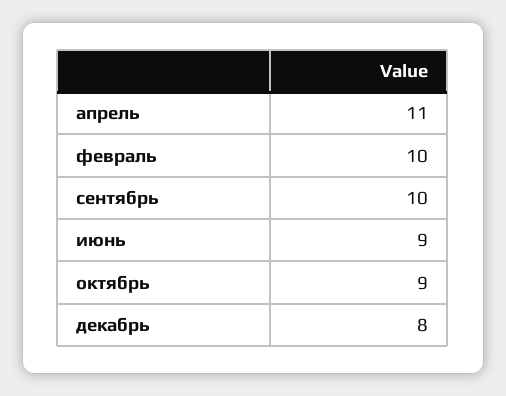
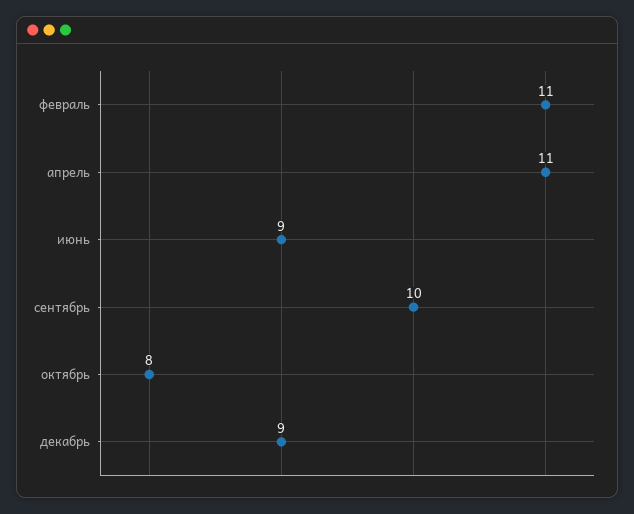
  {
    "апрель": 11,
-   "февраль": 10,
+   "февраль": 11,
    "сентябрь": 10,
    "июнь": 9,
-   "октябрь": 9,
+   "октябрь": 8,
-   "декабрь": 8
+   "декабрь": 9
  }

